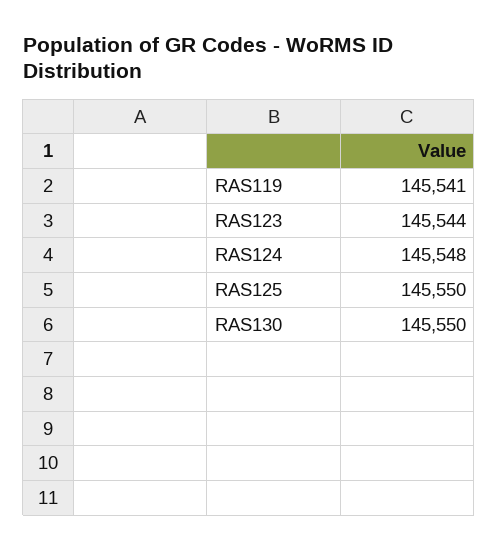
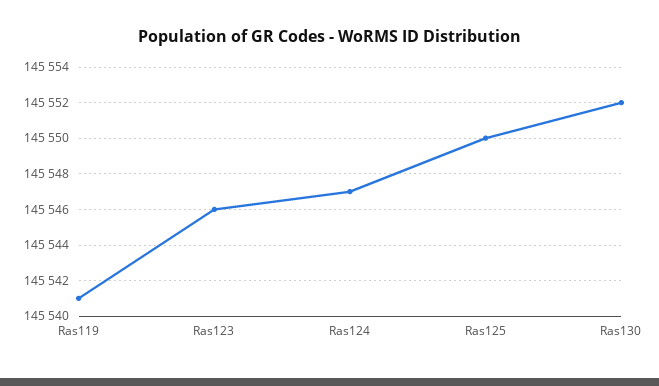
  {
    "RAS119": 145541,
-   "RAS123": 145544,
+   "RAS123": 145546,
-   "RAS124": 145548,
+   "RAS124": 145547,
    "RAS125": 145550,
-   "RAS130": 145550
+   "RAS130": 145552
  }

